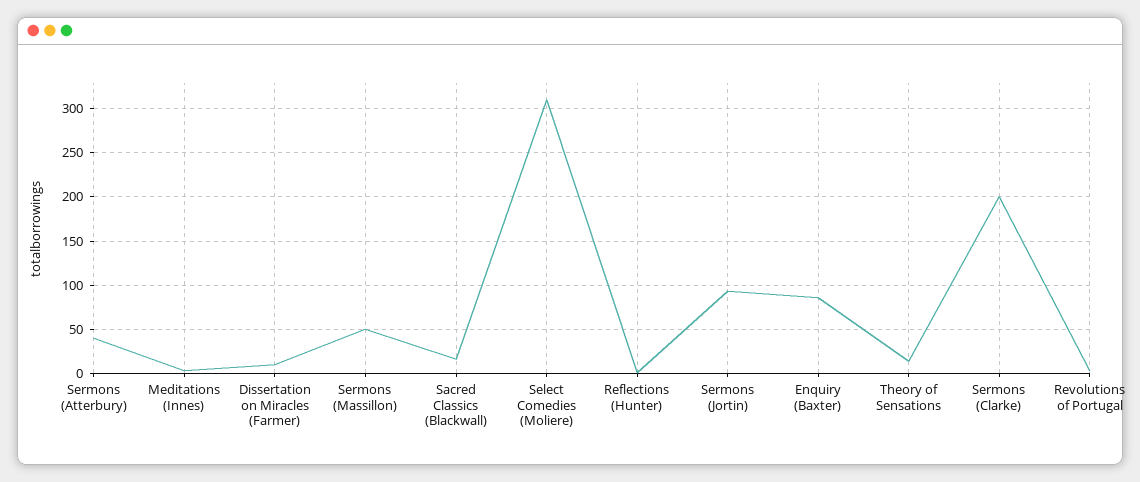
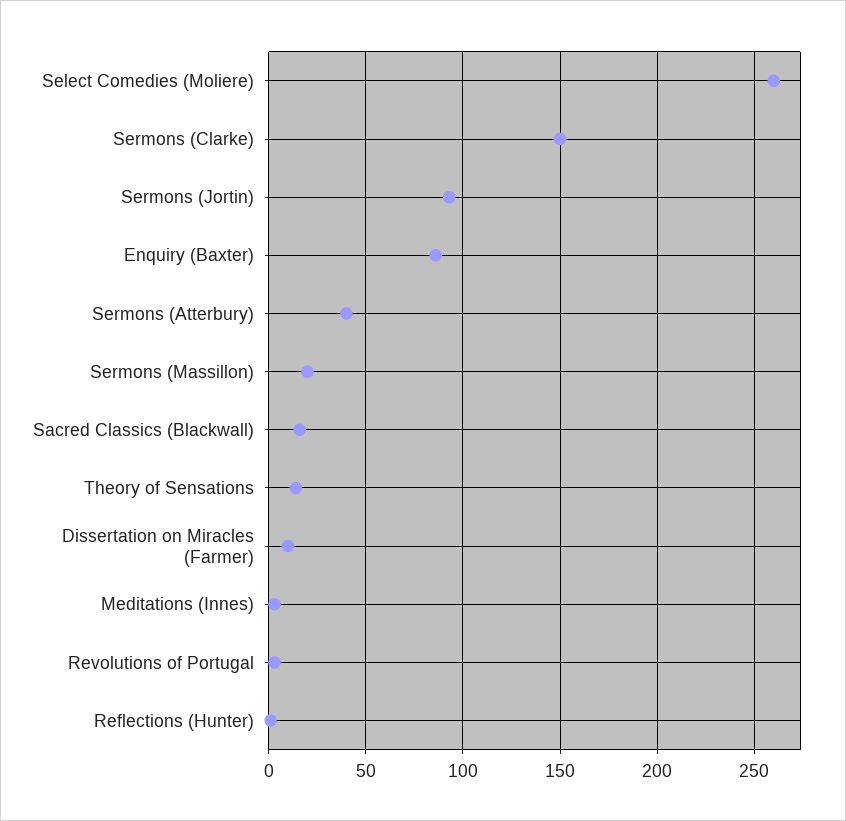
  {
    "Sermons (Atterbury)": 40,
    "Meditations (Innes)": 5,
    "Dissertation on Miracles (Farmer)": 10,
-   "Sermons (Massillon)": 50,
+   "Sermons (Massillon)": 20,
    "Sacred Classics (Blackwall)": 15,
-   "Select Comedies (Moliere)": 310,
+   "Select Comedies (Moliere)": 260,
    "Reflections (Hunter)": 0,
    "Sermons (Jortin)": 95,
    "Enquiry (Baxter)": 85,
    "Theory of Sensations": 15,
-   "Sermons (Clarke)": 200,
+   "Sermons (Clarke)": 150,
    "Revolutions of Portugal": 5
  }

